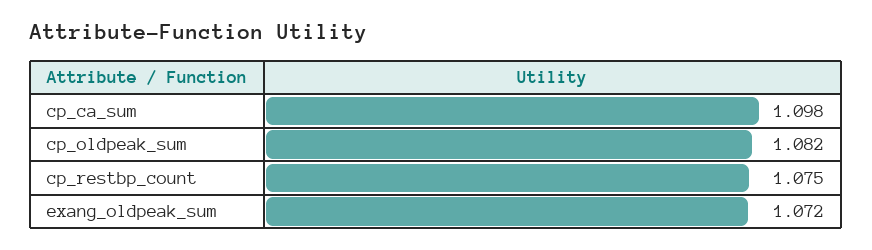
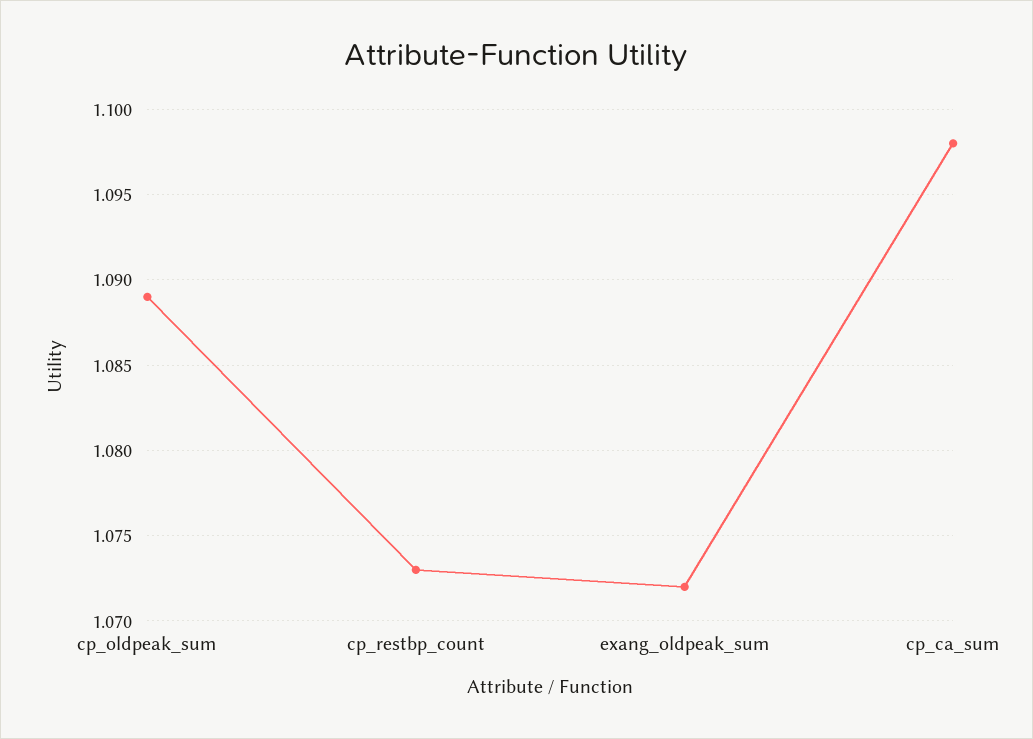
  {
    "cp_ca_sum": 1.098,
-   "cp_oldpeak_sum": 1.082,
+   "cp_oldpeak_sum": 1.089,
-   "cp_restbp_count": 1.075,
+   "cp_restbp_count": 1.073,
    "exang_oldpeak_sum": 1.072
  }

